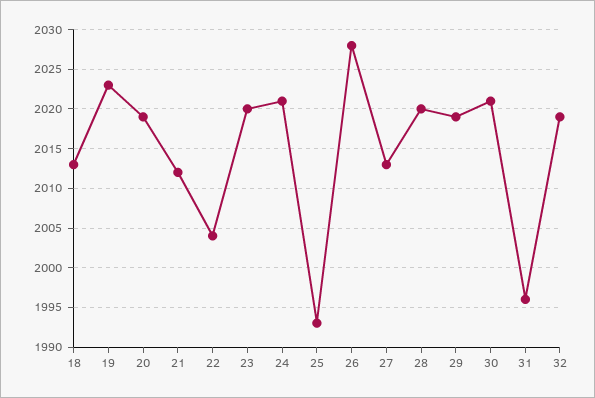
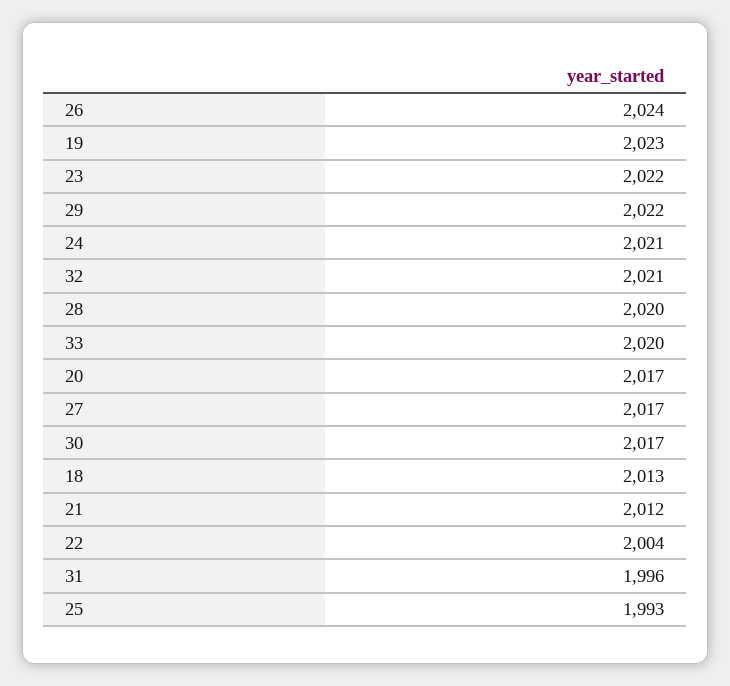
  {
    "18": 2013,
    "19": 2023,
-   "20": 2019,
+   "20": 2017,
    "21": 2012,
    "22": 2004,
-   "23": 2020,
+   "23": 2022,
    "24": 2021,
    "25": 1993,
-   "26": 2028,
+   "26": 2024,
-   "27": 2013,
+   "27": 2017,
    "28": 2020,
-   "29": 2019,
+   "29": 2022,
-   "30": 2021,
+   "30": 2017,
    "31": 1996,
-   "32": 2019
+   "32": 2021,
+   "33": 2020
  }

